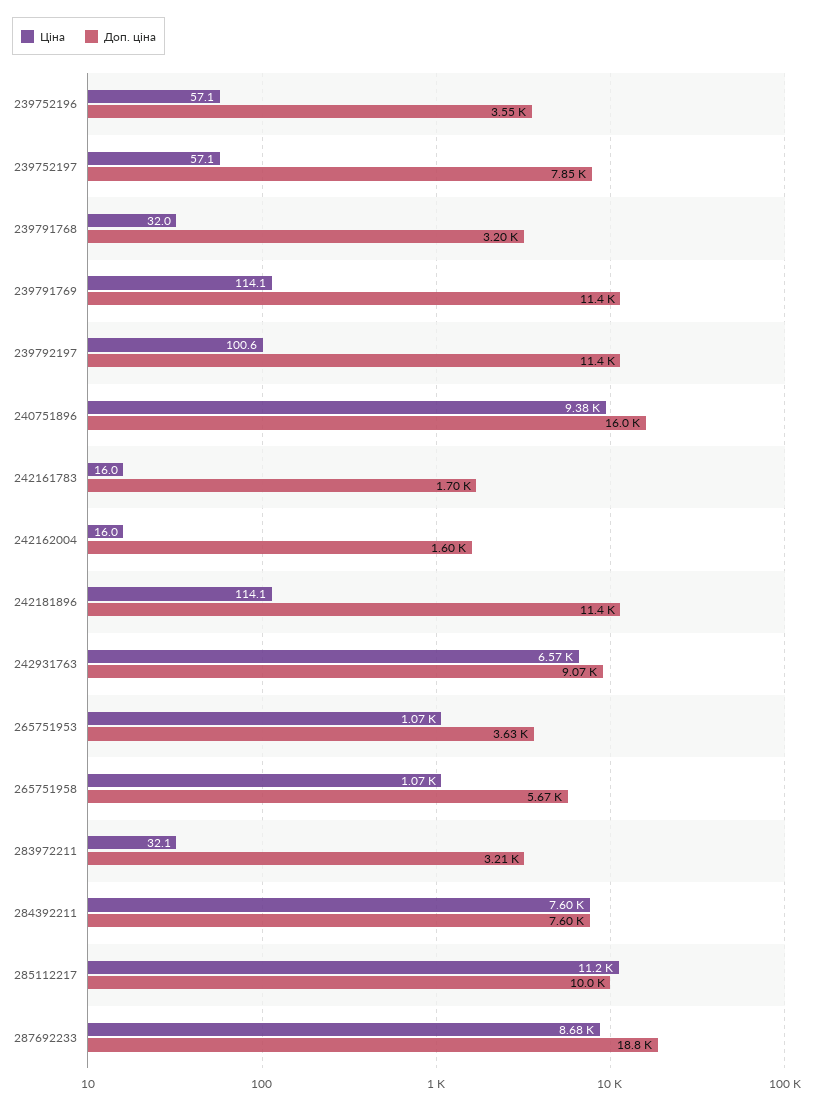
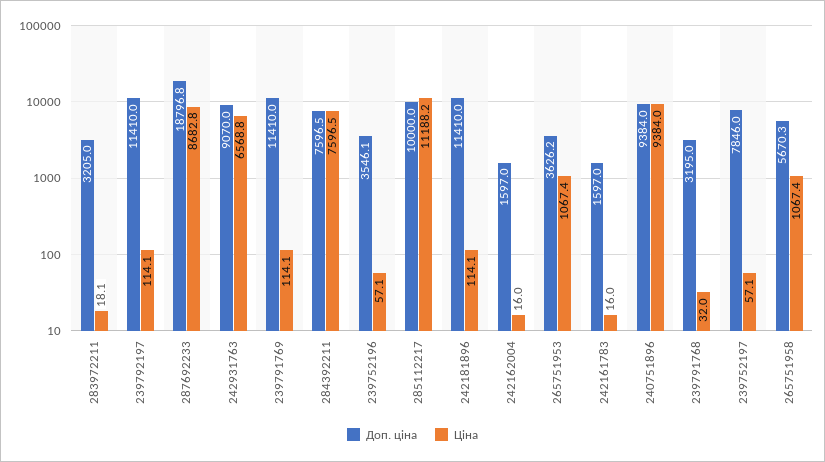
  {
    "Ціна": {
      "239752196": 57.1,
      "239752197": 57.1,
      "239791768": 32,
      "239791769": 114.1,
-     "239792197": 100.6,
+     "239792197": 114.1,
      "240751896": 9384,
      "242161783": 16,
      "242162004": 16,
      "242181896": 114.1,
      "242931763": 6568.8,
      "265751953": 1067.4,
      "265751958": 1067.4,
-     "283972211": 32.1,
+     "283972211": 18.1,
      "284392211": 7596.5,
      "285112217": 11188.2,
      "287692233": 8682.8
    },
    "Доп. ціна": {
      "239752196": 3546.1,
      "239752197": 7846,
      "239791768": 3195,
      "239791769": 11410,
      "239792197": 11410,
-     "240751896": 16000,
+     "240751896": 9384,
-     "242161783": 1700,
+     "242161783": 1597,
      "242162004": 1597,
      "242181896": 11410,
      "242931763": 9070,
      "265751953": 3626.2,
      "265751958": 5670.3,
      "283972211": 3205,
      "284392211": 7596.5,
      "285112217": 10000,
      "287692233": 18796.8
    }
  }

